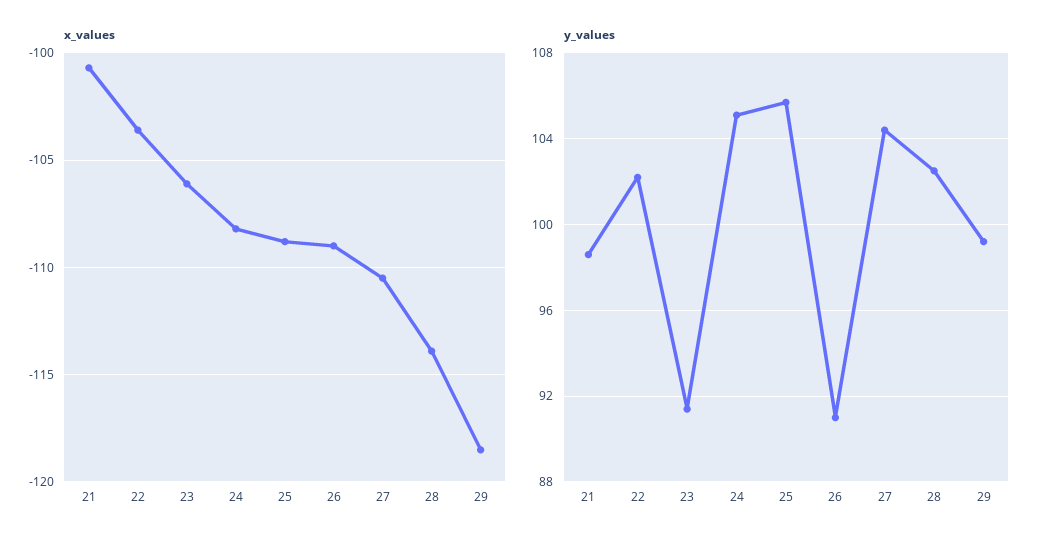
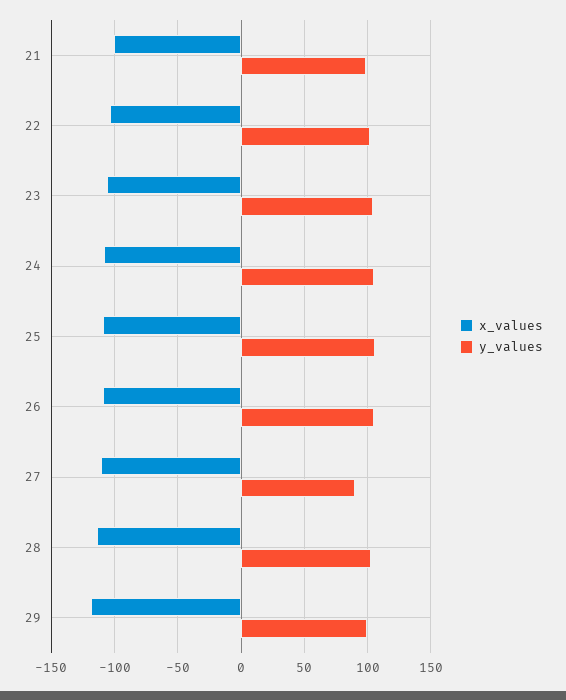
  {
    "x_values": {
      "21": -100.5,
      "22": -103.5,
      "23": -106,
      "24": -108,
      "25": -109,
      "26": -109,
      "27": -110.5,
      "28": -114,
      "29": -118.5
    },
    "y_values": {
      "21": 98.5,
      "22": 102,
-     "23": 91.5,
+     "23": 105,
      "24": 105,
      "25": 105.5,
-     "26": 91,
+     "26": 105,
-     "27": 104.5,
+     "27": 90,
      "28": 102.5,
      "29": 99
    }
  }

